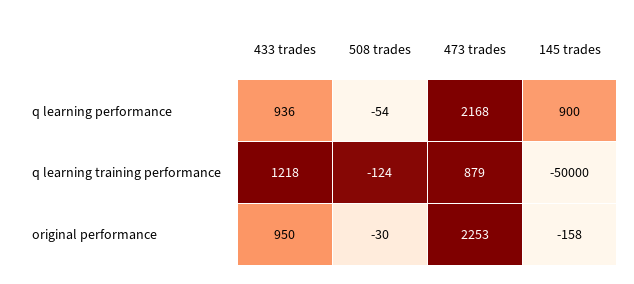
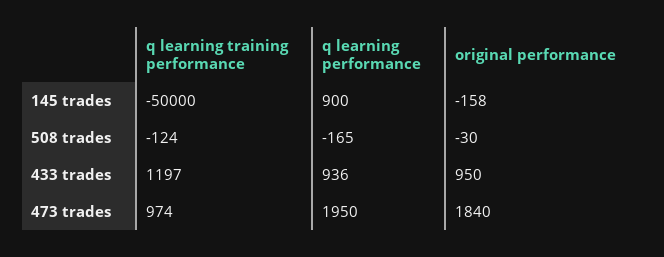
  {
    "433 trades": {
      "q learning performance": 936,
-     "q learning training performance": 1218,
+     "q learning training performance": 1197,
      "original performance": 950
    },
    "508 trades": {
-     "q learning performance": -54,
+     "q learning performance": -165,
      "q learning training performance": -124,
      "original performance": -30
    },
    "473 trades": {
-     "q learning performance": 2168,
+     "q learning performance": 1950,
-     "q learning training performance": 879,
+     "q learning training performance": 974,
-     "original performance": 2253
+     "original performance": 1840
    },
    "145 trades": {
      "q learning performance": 900,
      "q learning training performance": -50000,
      "original performance": -158
    }
  }

